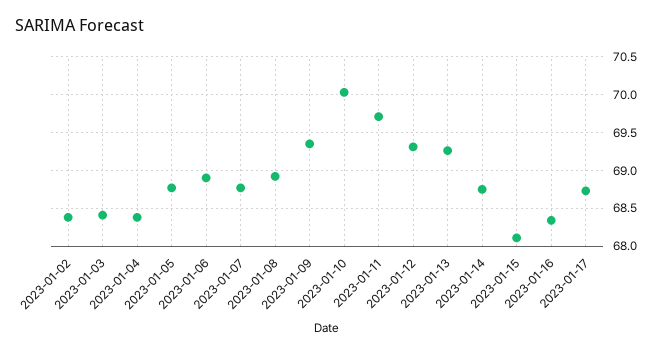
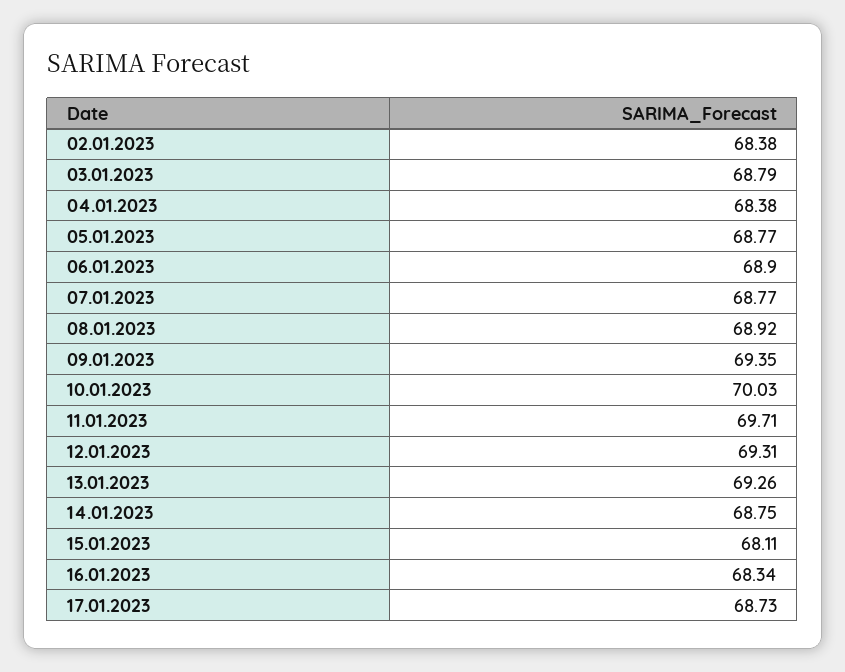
  {
    "2023-01-02": 68.38,
-   "2023-01-03": 68.4,
+   "2023-01-03": 68.79,
    "2023-01-04": 68.38,
    "2023-01-05": 68.77,
    "2023-01-06": 68.9,
    "2023-01-07": 68.77,
    "2023-01-08": 68.92,
    "2023-01-09": 69.35,
    "2023-01-10": 70.03,
    "2023-01-11": 69.71,
    "2023-01-12": 69.31,
    "2023-01-13": 69.26,
    "2023-01-14": 68.75,
    "2023-01-15": 68.11,
    "2023-01-16": 68.34,
    "2023-01-17": 68.73
  }

